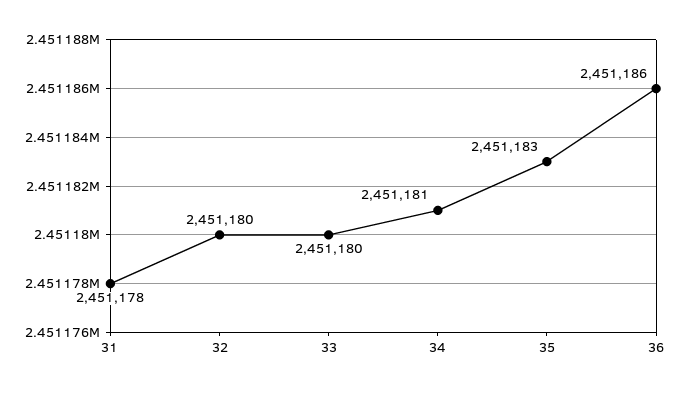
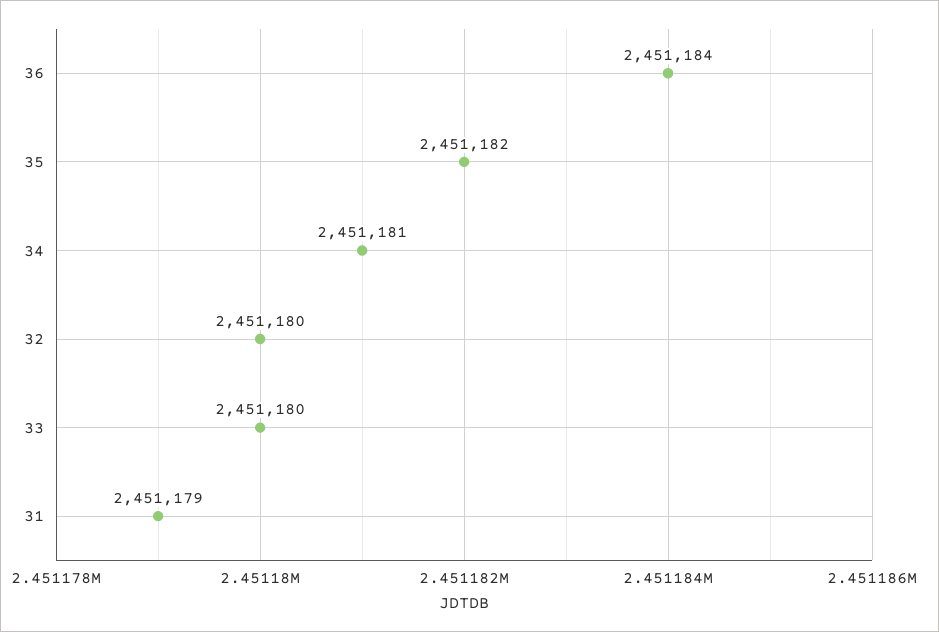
  {
-   "31": 2451178,
+   "31": 2451179,
    "32": 2451180,
    "33": 2451180,
    "34": 2451181,
-   "35": 2451183,
+   "35": 2451182,
-   "36": 2451186
+   "36": 2451184
  }

